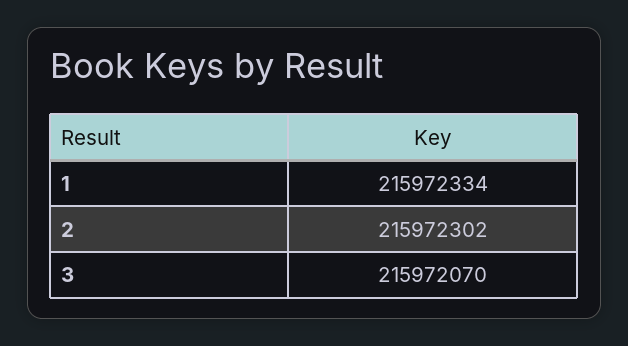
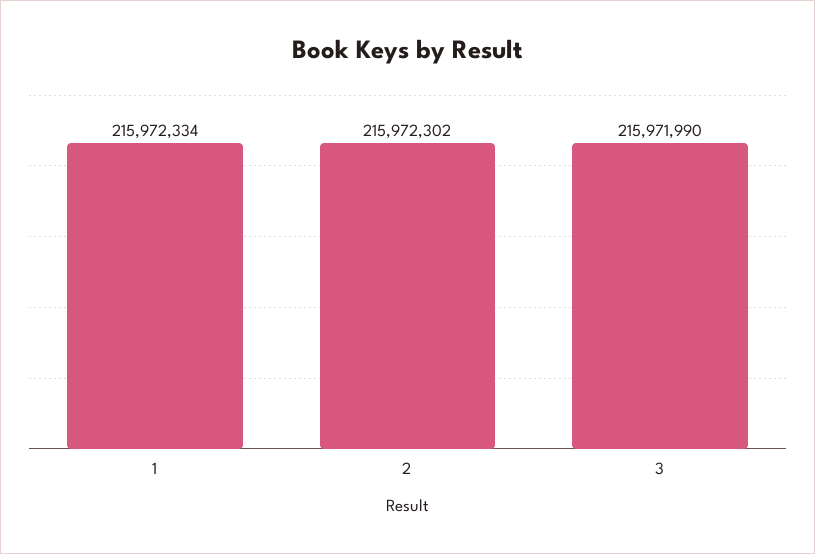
  {
    "1": 215972334,
    "2": 215972302,
-   "3": 215972070
+   "3": 215971990
  }

